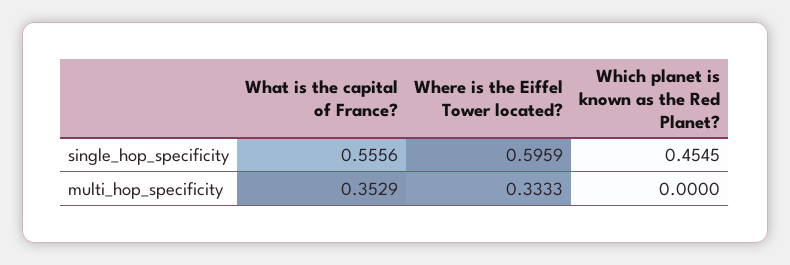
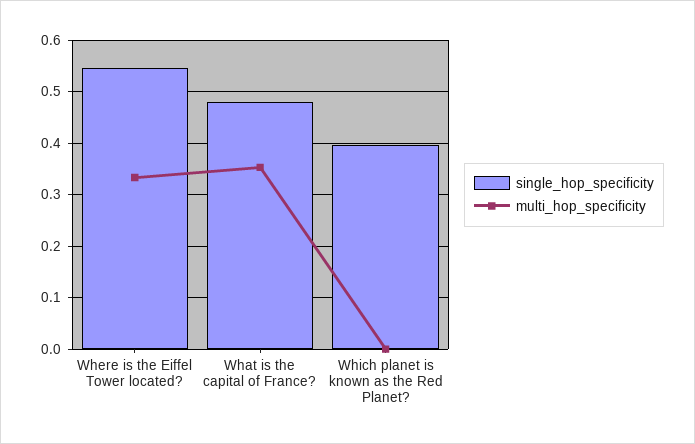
  {
    "single_hop_specificity": {
-     "What is the capital of France?": 0.5556,
+     "What is the capital of France?": 0.48,
-     "Where is the Eiffel Tower located?": 0.5959,
+     "Where is the Eiffel Tower located?": 0.54,
-     "Which planet is known as the Red Planet?": 0.4545
+     "Which planet is known as the Red Planet?": 0.4
    },
    "multi_hop_specificity": {
      "What is the capital of France?": 0.3529,
      "Where is the Eiffel Tower located?": 0.3333,
      "Which planet is known as the Red Planet?": 0
    }
  }

